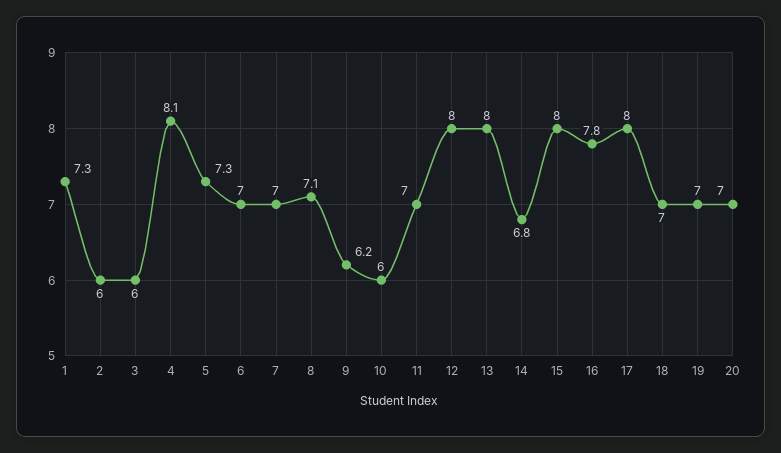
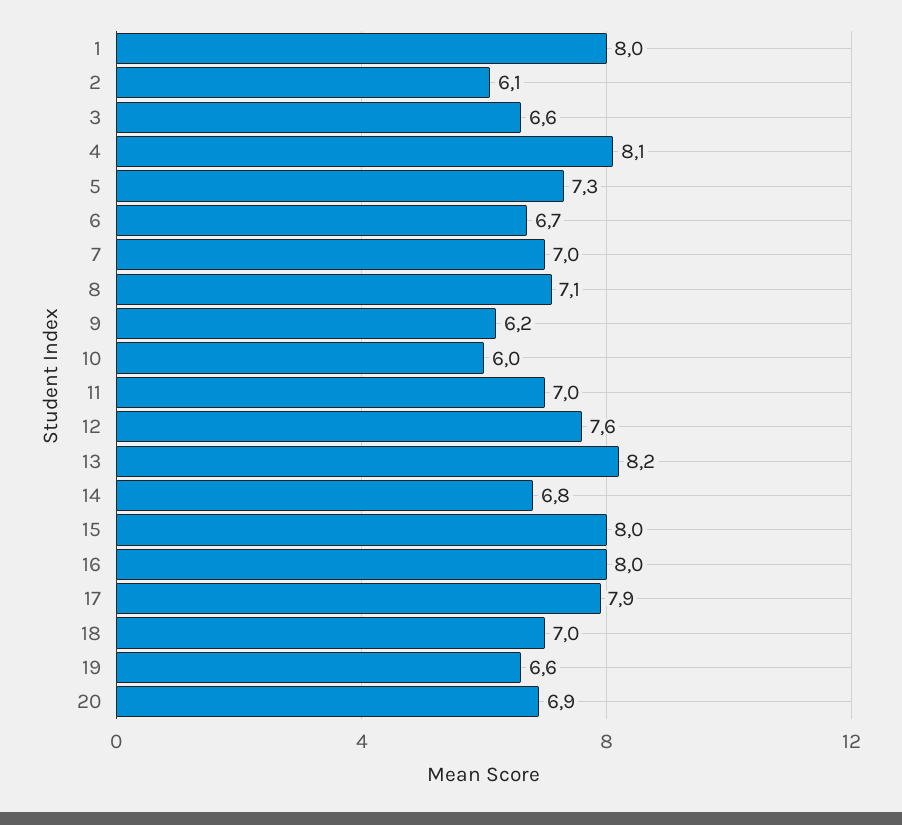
  {
-   "1": 7.3,
+   "1": 8,
-   "2": 6,
+   "2": 6.1,
-   "3": 6,
+   "3": 6.6,
    "4": 8.1,
    "5": 7.3,
-   "6": 7,
+   "6": 6.7,
    "7": 7,
    "8": 7.1,
    "9": 6.2,
    "10": 6,
    "11": 7,
-   "12": 8,
+   "12": 7.6,
-   "13": 8,
+   "13": 8.2,
    "14": 6.8,
    "15": 8,
-   "16": 7.8,
+   "16": 8,
-   "17": 8,
+   "17": 7.9,
    "18": 7,
-   "19": 7,
+   "19": 6.6,
-   "20": 7
+   "20": 6.9
  }

